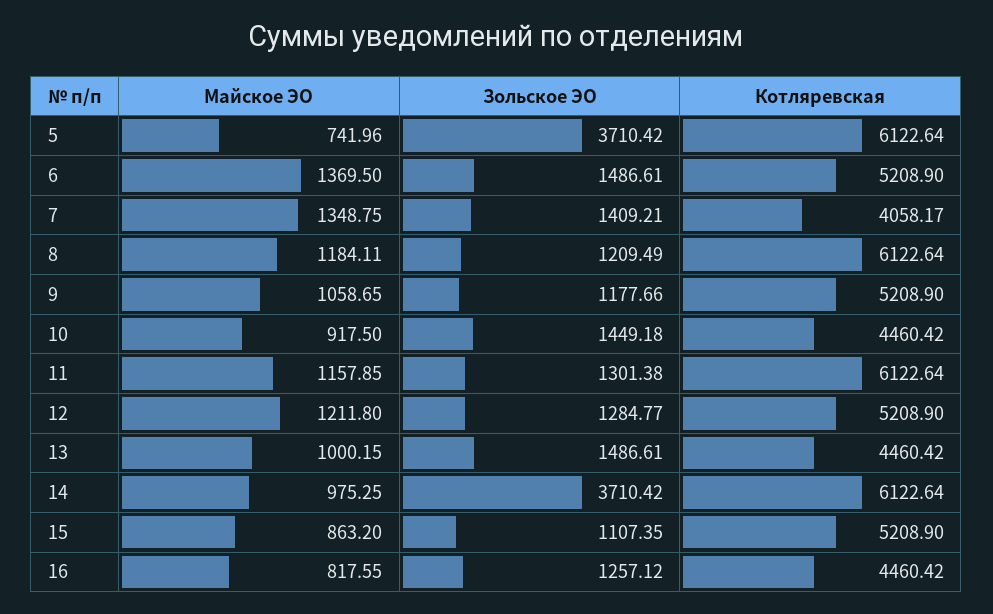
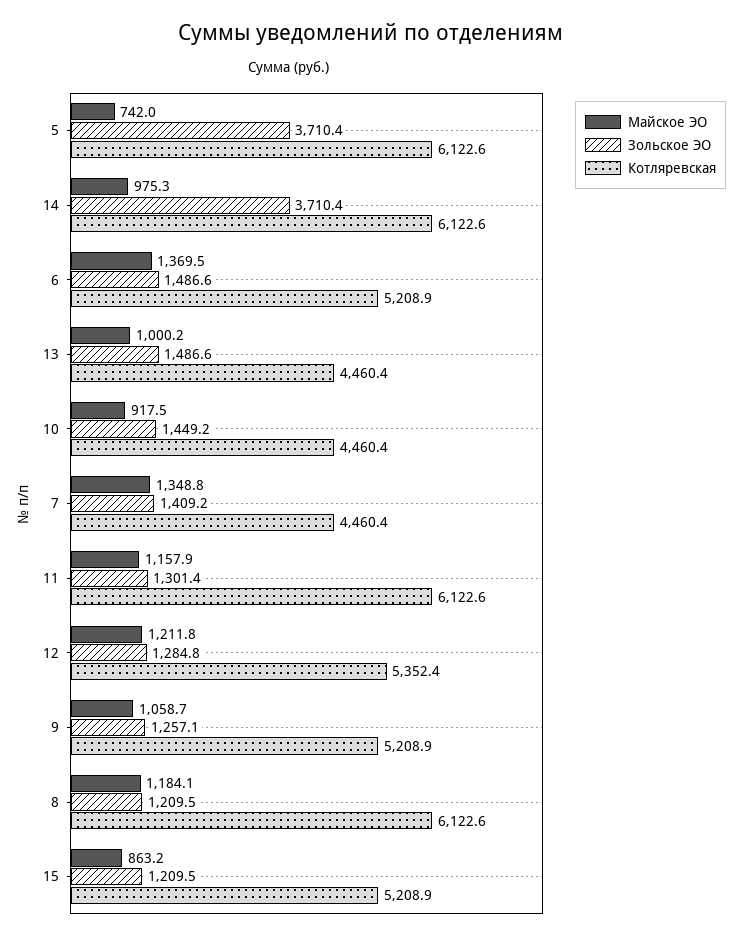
  {
    "Майское ЭО": {
      "5": 741.96,
      "6": 1369.5,
      "7": 1348.75,
      "8": 1184.11,
      "9": 1058.65,
      "10": 917.5,
      "11": 1157.85,
      "12": 1211.8,
      "13": 1000.15,
      "14": 975.25,
-     "15": 863.2,
+     "15": 863.2
-     "16": 817.55
    },
    "Зольское ЭО": {
      "5": 3710.42,
      "6": 1486.61,
      "7": 1409.21,
      "8": 1209.49,
-     "9": 1177.66,
+     "9": 1257.1,
      "10": 1449.18,
      "11": 1301.38,
      "12": 1284.77,
      "13": 1486.61,
      "14": 3710.42,
-     "15": 1107.35,
+     "15": 1209.5
-     "16": 1257.12
    },
    "Котляревская": {
      "5": 6122.64,
      "6": 5208.9,
-     "7": 4058.17,
+     "7": 4460.4,
      "8": 6122.64,
      "9": 5208.9,
      "10": 4460.42,
      "11": 6122.64,
-     "12": 5208.9,
+     "12": 5352.4,
      "13": 4460.42,
      "14": 6122.64,
-     "15": 5208.9,
+     "15": 5208.9
-     "16": 4460.42
    }
  }

